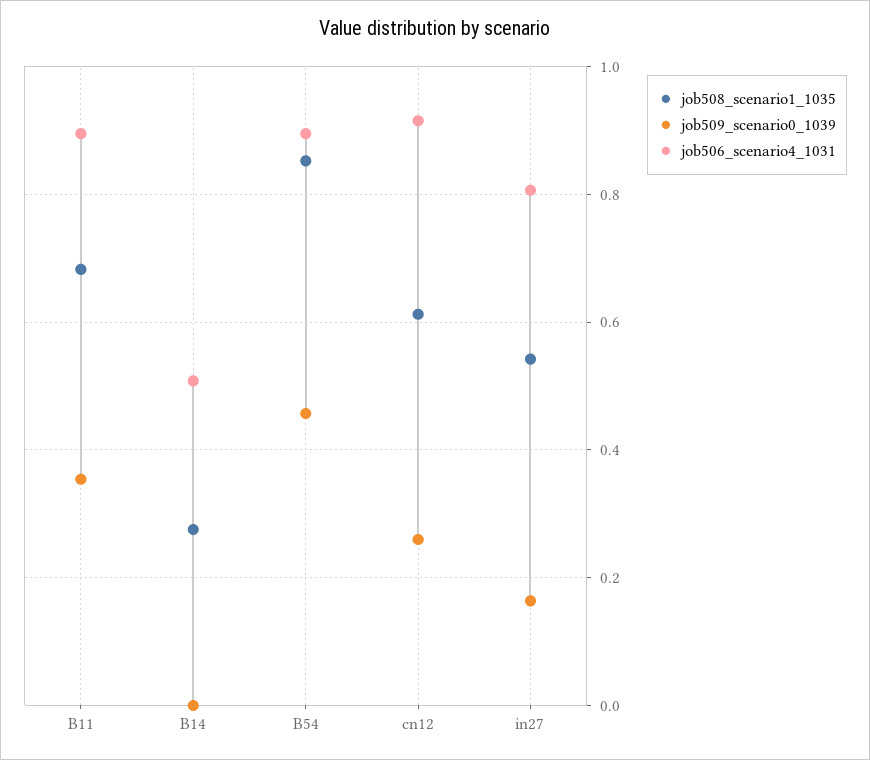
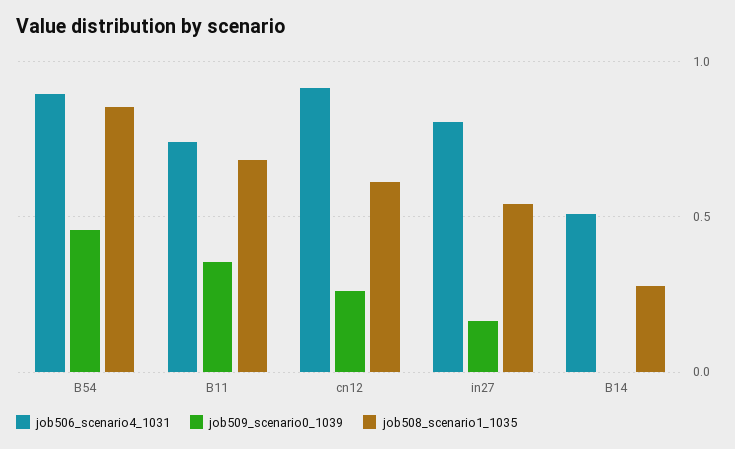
  {
    "job508_scenario1_1035": {
      "B11": 0.68,
      "B14": 0.28,
      "B54": 0.86,
      "cn12": 0.62,
      "in27": 0.54
    },
    "job509_scenario0_1039": {
      "B11": 0.36,
      "B14": 0,
      "B54": 0.46,
      "cn12": 0.26,
      "in27": 0.16
    },
    "job506_scenario4_1031": {
-     "B11": 0.9,
+     "B11": 0.75,
      "B14": 0.5,
      "B54": 0.9,
      "cn12": 0.92,
      "in27": 0.8
    }
  }

